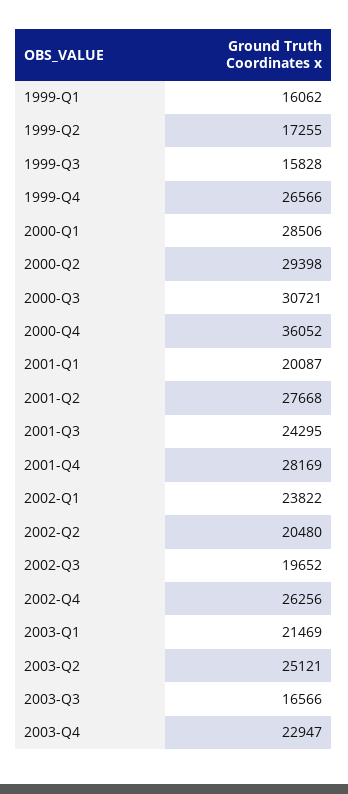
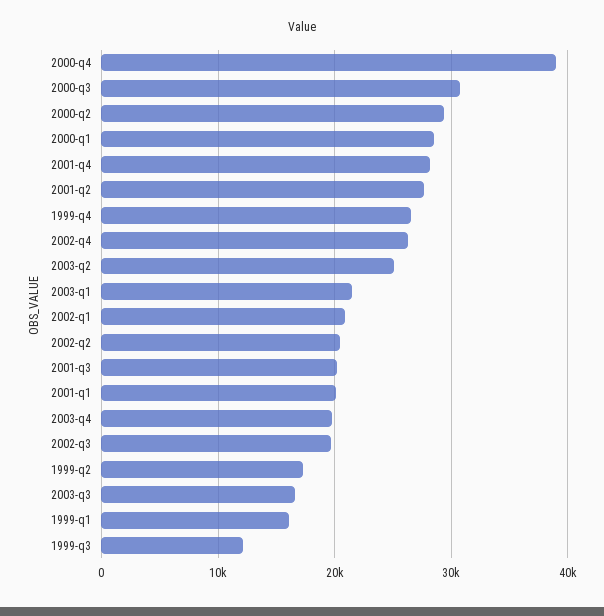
  {
    "1999-Q1": 16062,
    "1999-Q2": 17255,
-   "1999-Q3": 15828,
+   "1999-Q3": 12000,
    "1999-Q4": 26566,
    "2000-Q1": 28506,
    "2000-Q2": 29398,
    "2000-Q3": 30721,
-   "2000-Q4": 36052,
+   "2000-Q4": 39000,
    "2001-Q1": 20087,
    "2001-Q2": 27668,
-   "2001-Q3": 24295,
+   "2001-Q3": 20000,
    "2001-Q4": 28169,
-   "2002-Q1": 23822,
+   "2002-Q1": 21000,
    "2002-Q2": 20480,
    "2002-Q3": 19652,
    "2002-Q4": 26256,
    "2003-Q1": 21469,
    "2003-Q2": 25121,
    "2003-Q3": 16566,
-   "2003-Q4": 22947
+   "2003-Q4": 20000
  }

